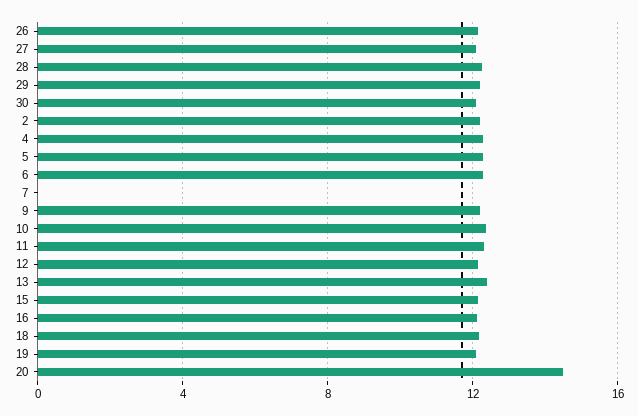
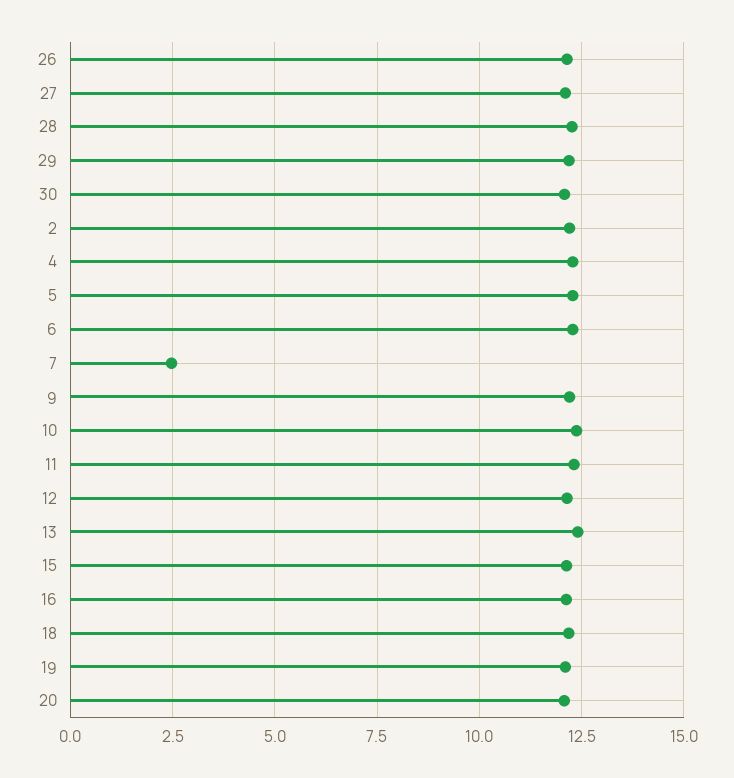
  {
    "26": 12.25,
    "27": 12,
    "28": 12.25,
    "29": 12.25,
    "30": 12,
    "2": 12.25,
    "4": 12.25,
    "5": 12.25,
    "6": 12.25,
-   "7": 0,
+   "7": 2.5,
    "9": 12.25,
    "10": 12.25,
    "11": 12.25,
    "12": 12.25,
    "13": 12.5,
    "15": 12.25,
    "16": 12,
    "18": 12.25,
    "19": 12,
-   "20": 14.5
+   "20": 12
  }

